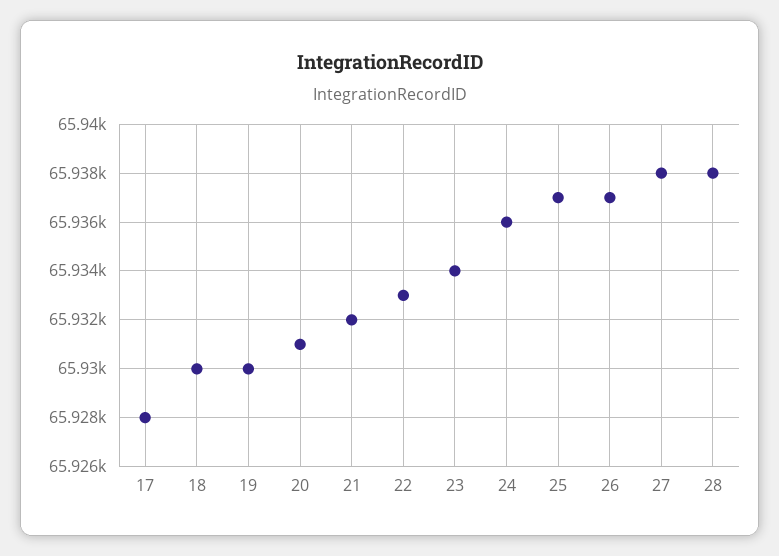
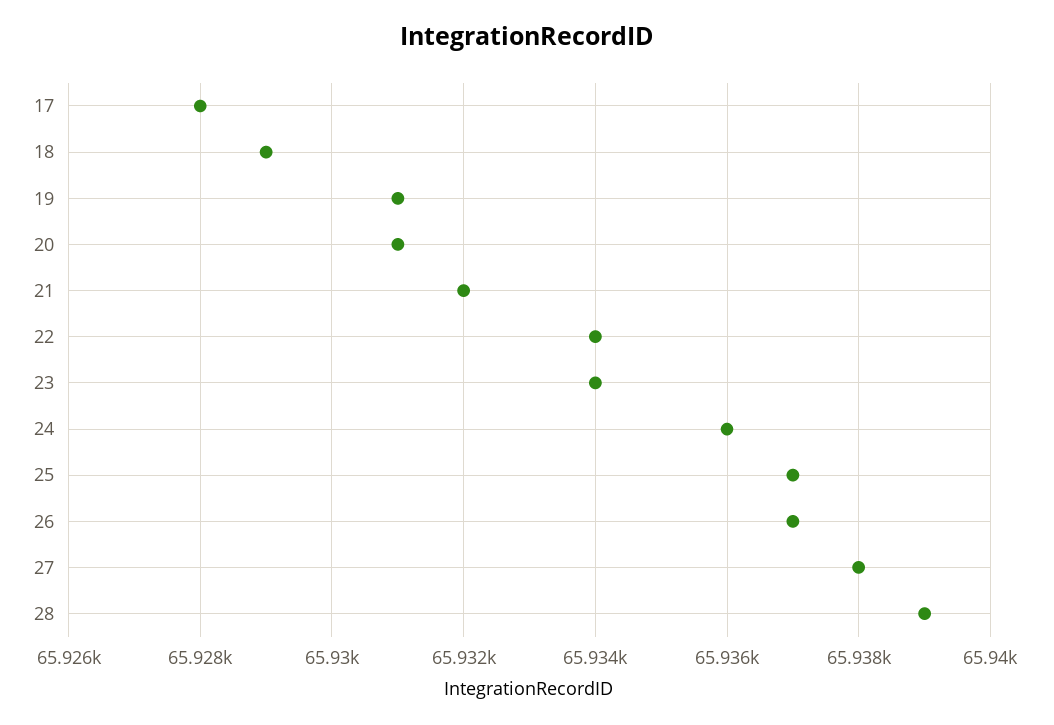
  {
    "17": 65928,
-   "18": 65930,
+   "18": 65929,
-   "19": 65930,
+   "19": 65931,
    "20": 65931,
    "21": 65932,
-   "22": 65933,
+   "22": 65934,
    "23": 65934,
    "24": 65936,
    "25": 65937,
    "26": 65937,
    "27": 65938,
-   "28": 65938
+   "28": 65939
  }

